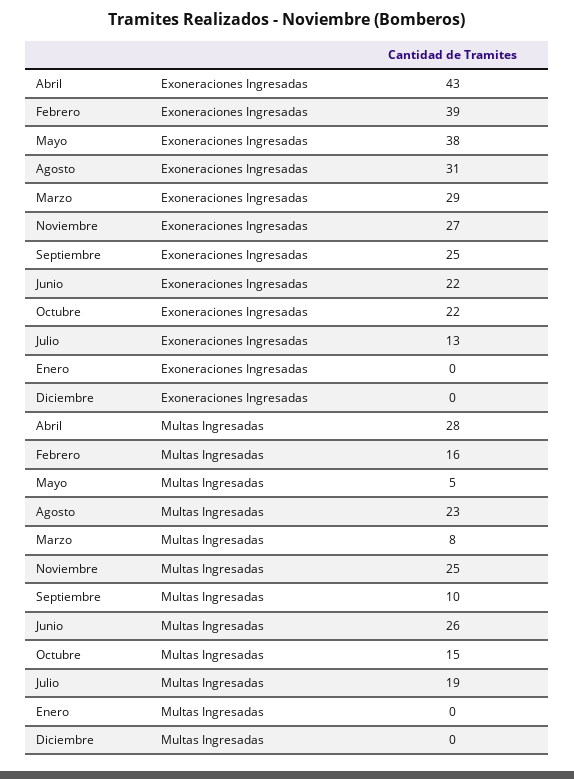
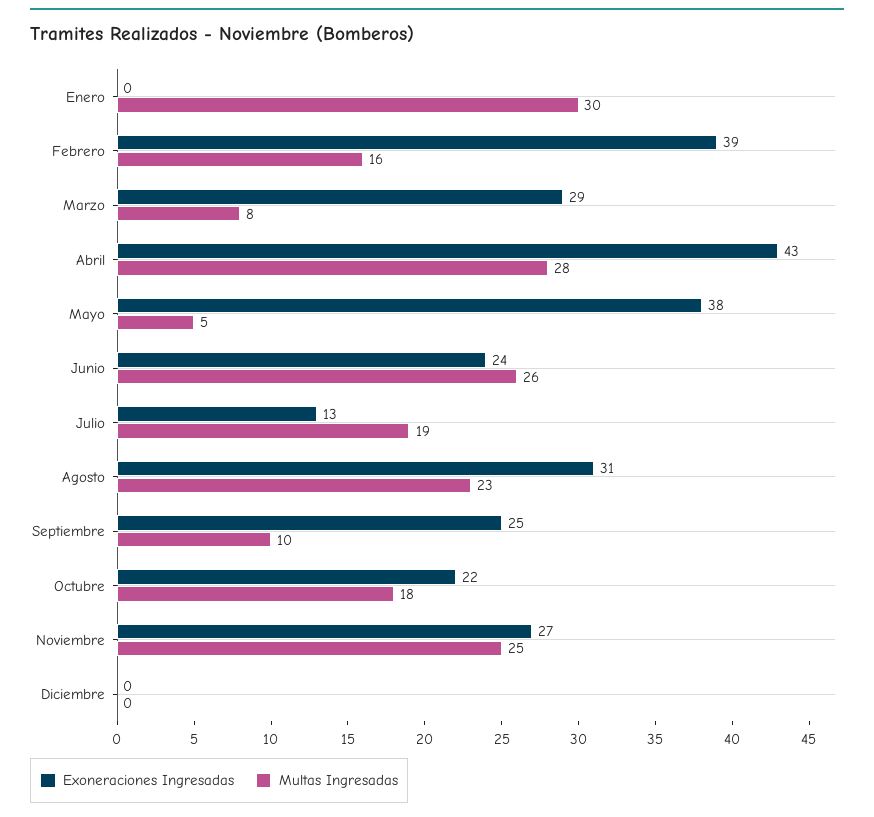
  {
    "Exoneraciones Ingresadas": {
      "Abril": 43,
      "Febrero": 39,
      "Mayo": 38,
      "Agosto": 31,
      "Marzo": 29,
      "Noviembre": 27,
      "Septiembre": 25,
-     "Junio": 22,
+     "Junio": 24,
      "Octubre": 22,
      "Julio": 13,
      "Enero": 0,
      "Diciembre": 0
    },
    "Multas Ingresadas": {
      "Abril": 28,
      "Febrero": 16,
      "Mayo": 5,
      "Agosto": 23,
      "Marzo": 8,
      "Noviembre": 25,
      "Septiembre": 10,
      "Junio": 26,
-     "Octubre": 15,
+     "Octubre": 18,
      "Julio": 19,
-     "Enero": 0,
+     "Enero": 30,
      "Diciembre": 0
    }
  }

